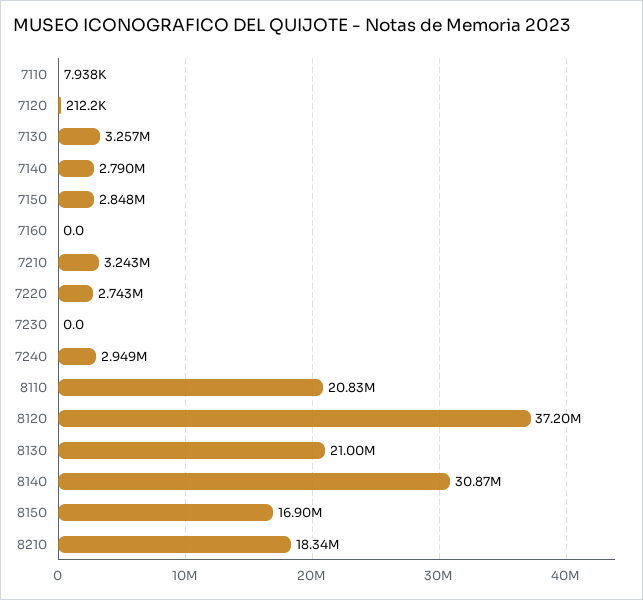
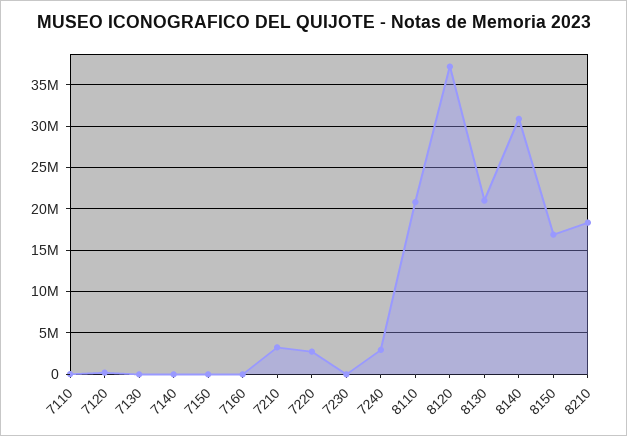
  {
    "7110": 7938,
    "7120": 212200,
-   "7130": 3257000,
+   "7130": 0,
-   "7140": 2790000,
+   "7140": 0,
-   "7150": 2848000,
+   "7150": 0,
    "7160": 0,
    "7210": 3243000,
    "7220": 2743000,
    "7230": 0,
    "7240": 2949000,
    "8110": 20830000,
    "8120": 37200000,
    "8130": 21000000,
    "8140": 30870000,
    "8150": 16900000,
    "8210": 18340000
  }

